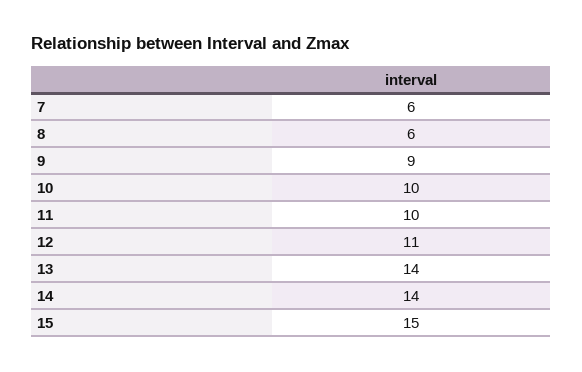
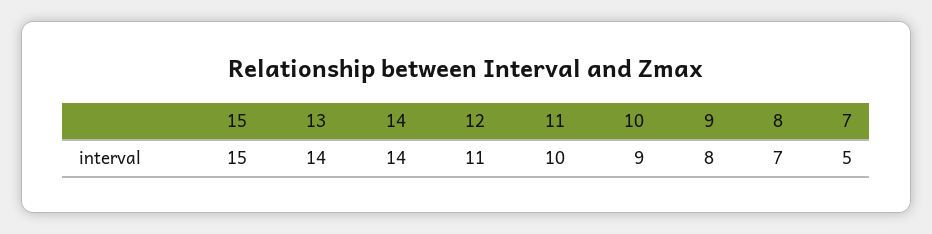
  {
-   "7": 6,
+   "7": 5,
-   "8": 6,
+   "8": 7,
-   "9": 9,
+   "9": 8,
-   "10": 10,
+   "10": 9,
    "11": 10,
    "12": 11,
    "13": 14,
    "14": 14,
    "15": 15
  }

